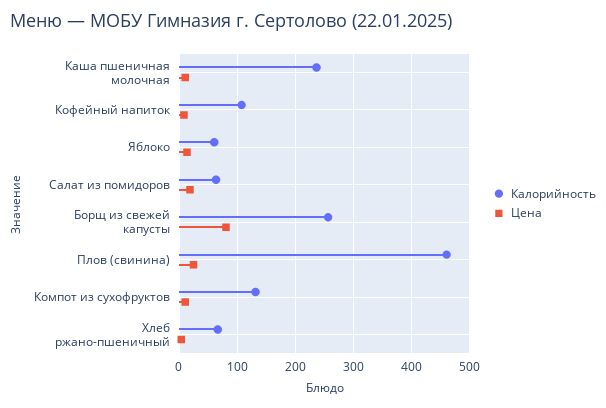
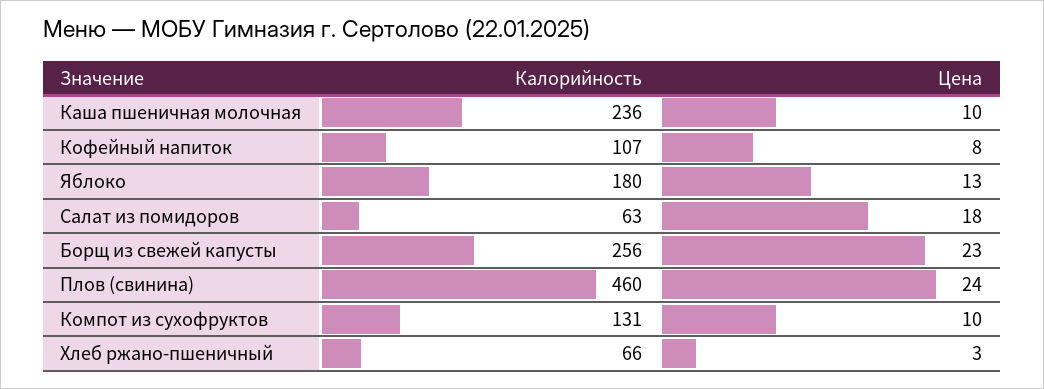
  {
    "Калорийность": {
      "Каша пшеничная молочная": 236,
      "Кофейный напиток": 107,
-     "Яблоко": 60,
+     "Яблоко": 180,
      "Салат из помидоров": 63,
      "Борщ из свежей капусты": 256,
      "Плов (свинина)": 460,
      "Компот из сухофруктов": 131,
      "Хлеб ржано-пшеничный": 66
    },
    "Цена": {
      "Каша пшеничная молочная": 10,
      "Кофейный напиток": 8,
      "Яблоко": 13,
      "Салат из помидоров": 18,
-     "Борщ из свежей капусты": 80,
+     "Борщ из свежей капусты": 23,
      "Плов (свинина)": 24,
      "Компот из сухофруктов": 10,
      "Хлеб ржано-пшеничный": 3
    }
  }

